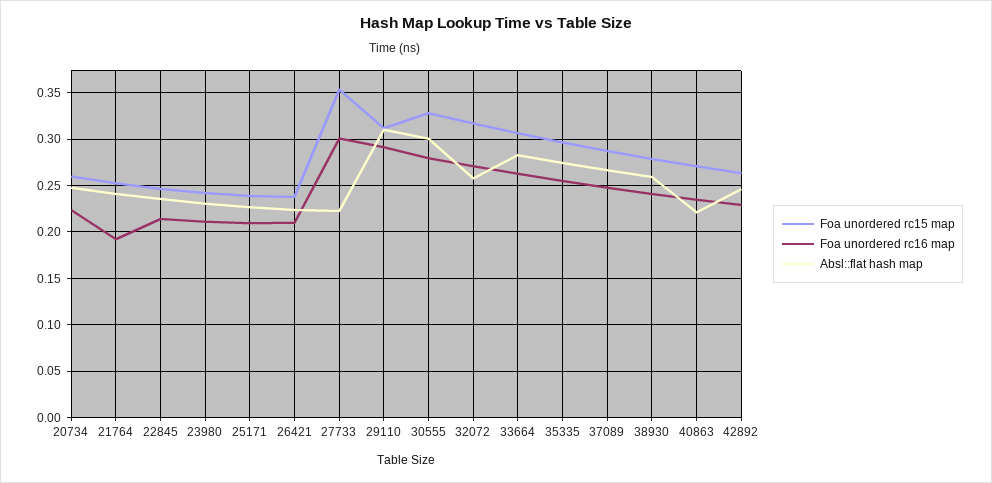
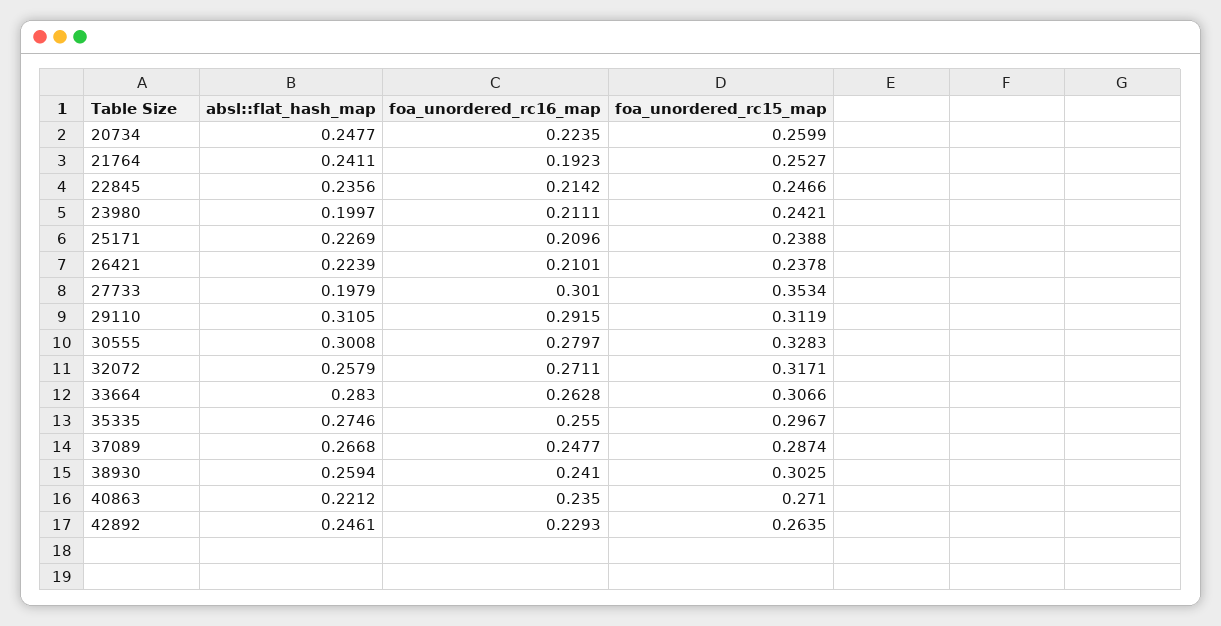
  {
    "Foa unordered rc15 map": {
      "20734": 0.2599,
      "21764": 0.2527,
      "22845": 0.2466,
      "23980": 0.2421,
      "25171": 0.2388,
      "26421": 0.2378,
      "27733": 0.3534,
      "29110": 0.3119,
      "30555": 0.3283,
      "32072": 0.3171,
      "33664": 0.3066,
      "35335": 0.2967,
      "37089": 0.2874,
-     "38930": 0.28,
+     "38930": 0.3025,
      "40863": 0.271,
      "42892": 0.2635
    },
    "Foa unordered rc16 map": {
      "20734": 0.2235,
      "21764": 0.1923,
      "22845": 0.2142,
      "23980": 0.2111,
      "25171": 0.2096,
      "26421": 0.2101,
      "27733": 0.301,
      "29110": 0.2915,
      "30555": 0.2797,
      "32072": 0.2711,
      "33664": 0.2628,
      "35335": 0.255,
      "37089": 0.2477,
      "38930": 0.241,
      "40863": 0.235,
      "42892": 0.2293
    },
    "Absl::flat hash map": {
      "20734": 0.2477,
      "21764": 0.2411,
      "22845": 0.2356,
-     "23980": 0.23,
+     "23980": 0.1997,
      "25171": 0.2269,
      "26421": 0.2239,
-     "27733": 0.22,
+     "27733": 0.1979,
      "29110": 0.3105,
      "30555": 0.3008,
      "32072": 0.2579,
      "33664": 0.283,
      "35335": 0.2746,
      "37089": 0.2668,
      "38930": 0.2594,
      "40863": 0.2212,
      "42892": 0.2461
    }
  }

